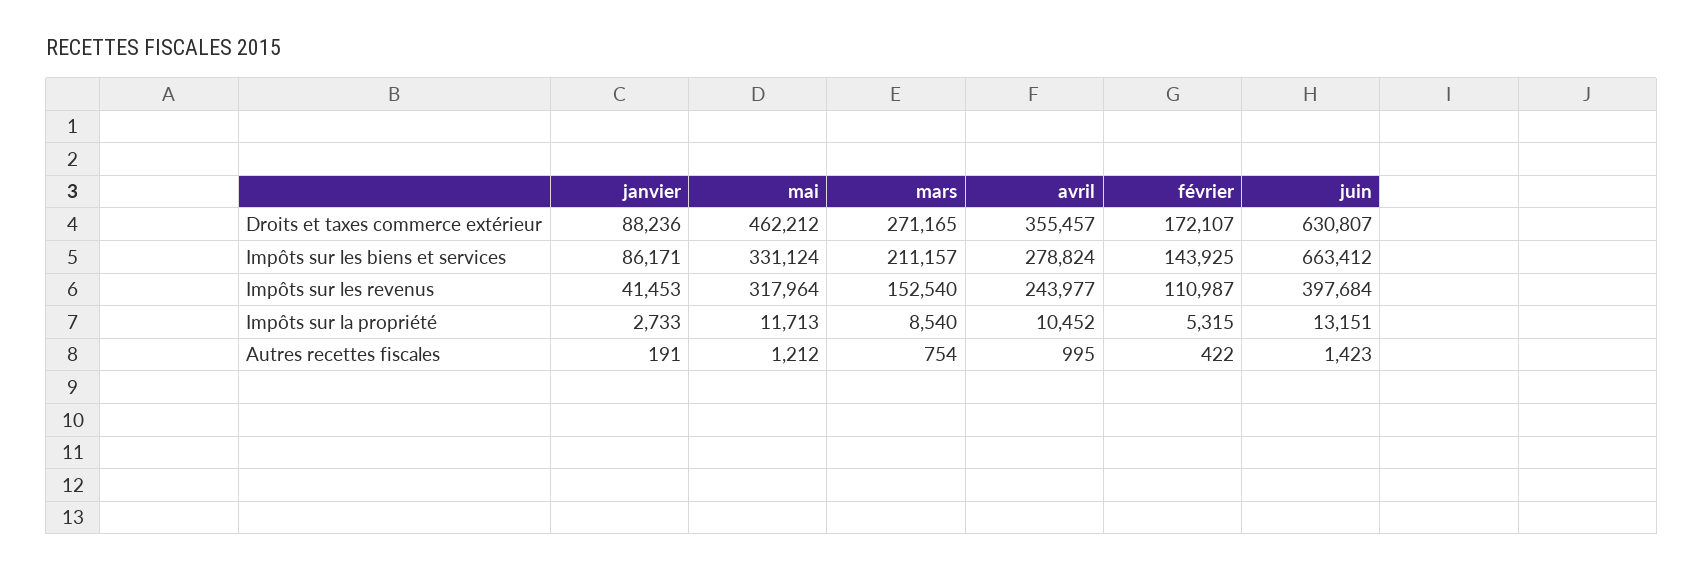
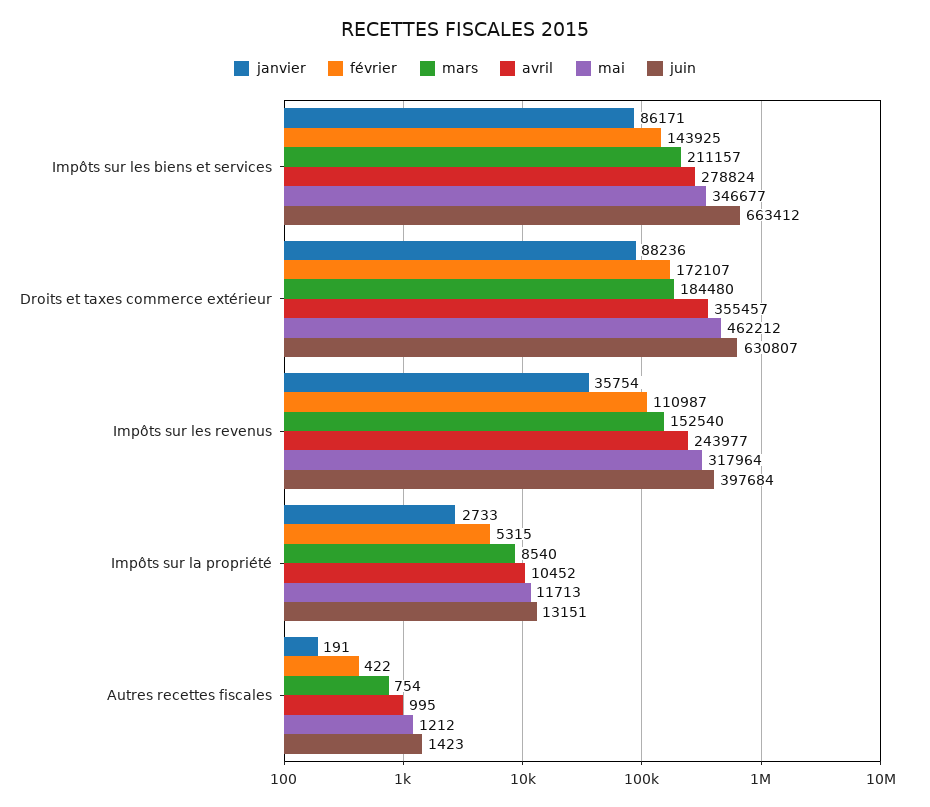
  {
    "janvier": {
      "Droits et taxes commerce extérieur": 88236,
      "Impôts sur les biens et services": 86171,
-     "Impôts sur les revenus": 41453,
+     "Impôts sur les revenus": 35754,
      "Impôts sur la propriété": 2733,
      "Autres recettes fiscales": 191
    },
    "mai": {
      "Droits et taxes commerce extérieur": 462212,
-     "Impôts sur les biens et services": 331124,
+     "Impôts sur les biens et services": 346677,
      "Impôts sur les revenus": 317964,
      "Impôts sur la propriété": 11713,
      "Autres recettes fiscales": 1212
    },
    "mars": {
-     "Droits et taxes commerce extérieur": 271165,
+     "Droits et taxes commerce extérieur": 184480,
      "Impôts sur les biens et services": 211157,
      "Impôts sur les revenus": 152540,
      "Impôts sur la propriété": 8540,
      "Autres recettes fiscales": 754
    },
    "avril": {
      "Droits et taxes commerce extérieur": 355457,
      "Impôts sur les biens et services": 278824,
      "Impôts sur les revenus": 243977,
      "Impôts sur la propriété": 10452,
      "Autres recettes fiscales": 995
    },
    "février": {
      "Droits et taxes commerce extérieur": 172107,
      "Impôts sur les biens et services": 143925,
      "Impôts sur les revenus": 110987,
      "Impôts sur la propriété": 5315,
      "Autres recettes fiscales": 422
    },
    "juin": {
      "Droits et taxes commerce extérieur": 630807,
      "Impôts sur les biens et services": 663412,
      "Impôts sur les revenus": 397684,
      "Impôts sur la propriété": 13151,
      "Autres recettes fiscales": 1423
    }
  }

